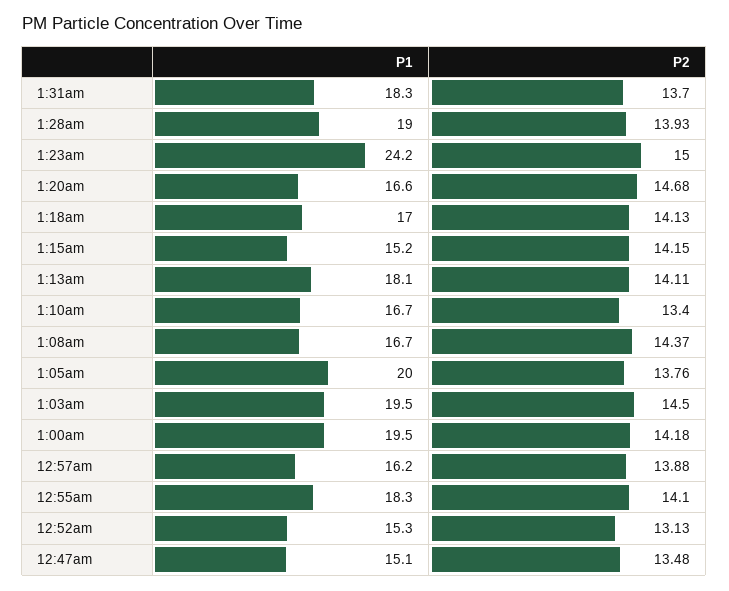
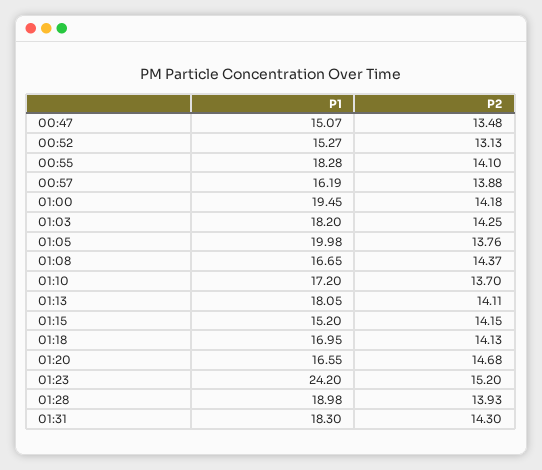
  {
    "P1": {
      "1:31am": 18.3,
      "1:28am": 18.98,
      "1:23am": 24.2,
      "1:20am": 16.55,
      "1:18am": 16.95,
      "1:15am": 15.2,
      "1:13am": 18.05,
-     "1:10am": 16.7,
+     "1:10am": 17.2,
      "1:08am": 16.65,
      "1:05am": 19.98,
-     "1:03am": 19.5,
+     "1:03am": 18.2,
      "1:00am": 19.45,
      "12:57am": 16.19,
      "12:55am": 18.28,
      "12:52am": 15.27,
      "12:47am": 15.07
    },
    "P2": {
-     "1:31am": 13.7,
+     "1:31am": 14.3,
      "1:28am": 13.93,
-     "1:23am": 15,
+     "1:23am": 15.2,
      "1:20am": 14.68,
      "1:18am": 14.13,
      "1:15am": 14.15,
      "1:13am": 14.11,
-     "1:10am": 13.4,
+     "1:10am": 13.7,
      "1:08am": 14.37,
      "1:05am": 13.76,
-     "1:03am": 14.5,
+     "1:03am": 14.25,
      "1:00am": 14.18,
      "12:57am": 13.88,
      "12:55am": 14.1,
      "12:52am": 13.13,
      "12:47am": 13.48
    }
  }

